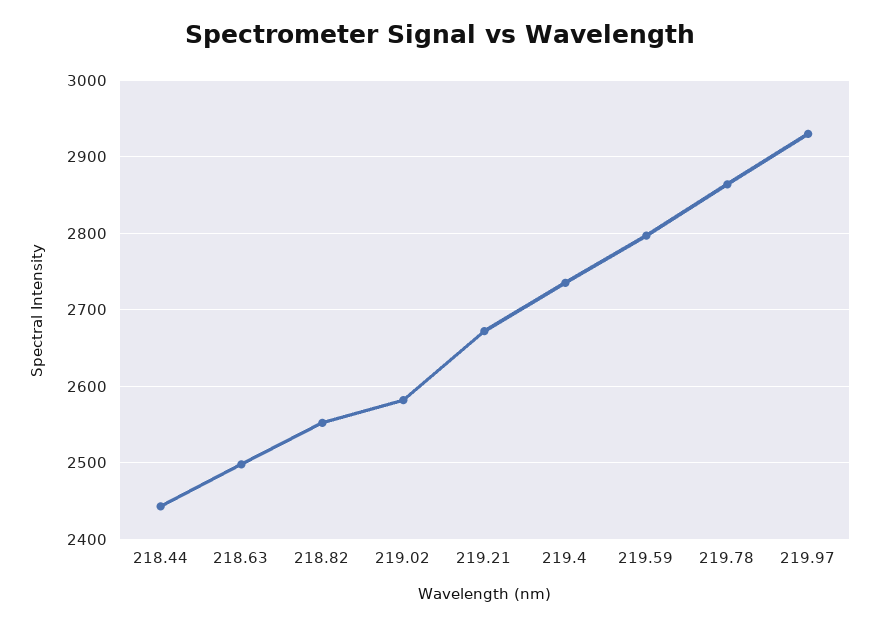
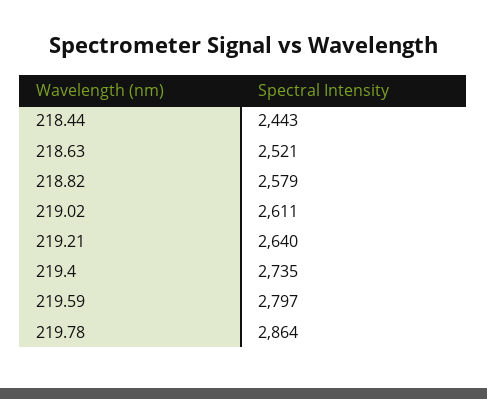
  {
    "218.44": 2443,
-   "218.63": 2500,
+   "218.63": 2521,
-   "218.82": 2550,
+   "218.82": 2579,
-   "219.02": 2580,
+   "219.02": 2611,
-   "219.21": 2670,
+   "219.21": 2640,
    "219.4": 2735,
    "219.59": 2797,
-   "219.78": 2864,
+   "219.78": 2864
-   "219.97": 2930
  }

